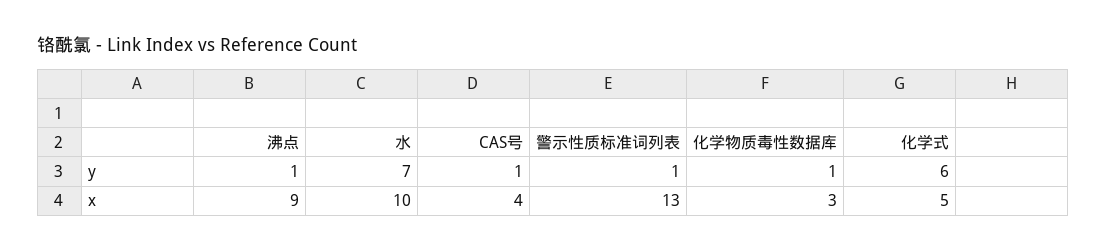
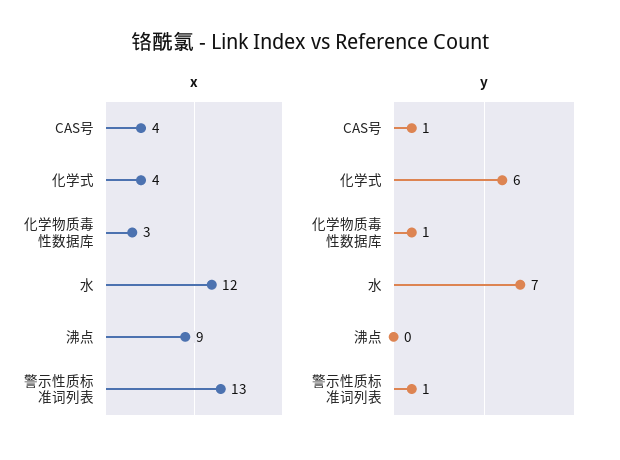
  {
    "y": {
-     "沸点": 1,
+     "沸点": 0,
      "水": 7,
      "CAS号": 1,
      "警示性质标准词列表": 1,
      "化学物质毒性数据库": 1,
      "化学式": 6
    },
    "x": {
      "沸点": 9,
-     "水": 10,
+     "水": 12,
      "CAS号": 4,
      "警示性质标准词列表": 13,
      "化学物质毒性数据库": 3,
-     "化学式": 5
+     "化学式": 4
    }
  }

